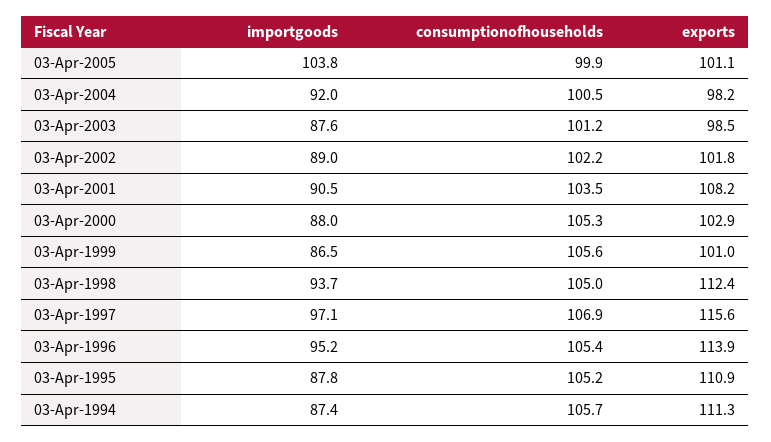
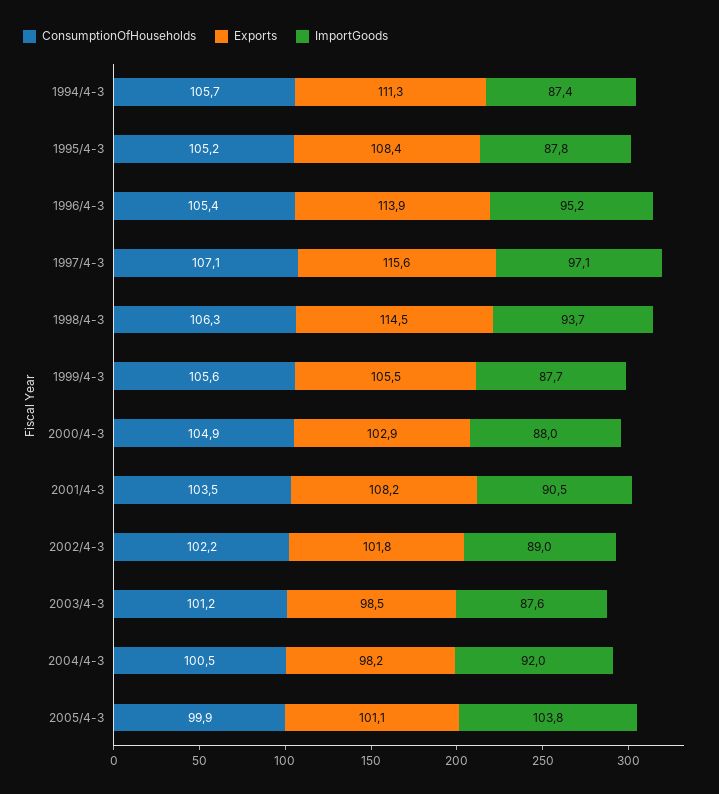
  {
    "importgoods": {
      "03-Apr-2005": 103.8,
      "03-Apr-2004": 92,
      "03-Apr-2003": 87.6,
      "03-Apr-2002": 89,
      "03-Apr-2001": 90.5,
      "03-Apr-2000": 88,
-     "03-Apr-1999": 86.5,
+     "03-Apr-1999": 87.7,
      "03-Apr-1998": 93.7,
      "03-Apr-1997": 97.1,
      "03-Apr-1996": 95.2,
      "03-Apr-1995": 87.8,
      "03-Apr-1994": 87.4
    },
    "consumptionofhouseholds": {
      "03-Apr-2005": 99.9,
      "03-Apr-2004": 100.5,
      "03-Apr-2003": 101.2,
      "03-Apr-2002": 102.2,
      "03-Apr-2001": 103.5,
-     "03-Apr-2000": 105.3,
+     "03-Apr-2000": 104.9,
      "03-Apr-1999": 105.6,
-     "03-Apr-1998": 105,
+     "03-Apr-1998": 106.3,
-     "03-Apr-1997": 106.9,
+     "03-Apr-1997": 107.1,
      "03-Apr-1996": 105.4,
      "03-Apr-1995": 105.2,
      "03-Apr-1994": 105.7
    },
    "exports": {
      "03-Apr-2005": 101.1,
      "03-Apr-2004": 98.2,
      "03-Apr-2003": 98.5,
      "03-Apr-2002": 101.8,
      "03-Apr-2001": 108.2,
      "03-Apr-2000": 102.9,
-     "03-Apr-1999": 101,
+     "03-Apr-1999": 105.5,
-     "03-Apr-1998": 112.4,
+     "03-Apr-1998": 114.5,
      "03-Apr-1997": 115.6,
      "03-Apr-1996": 113.9,
-     "03-Apr-1995": 110.9,
+     "03-Apr-1995": 108.4,
      "03-Apr-1994": 111.3
    }
  }

